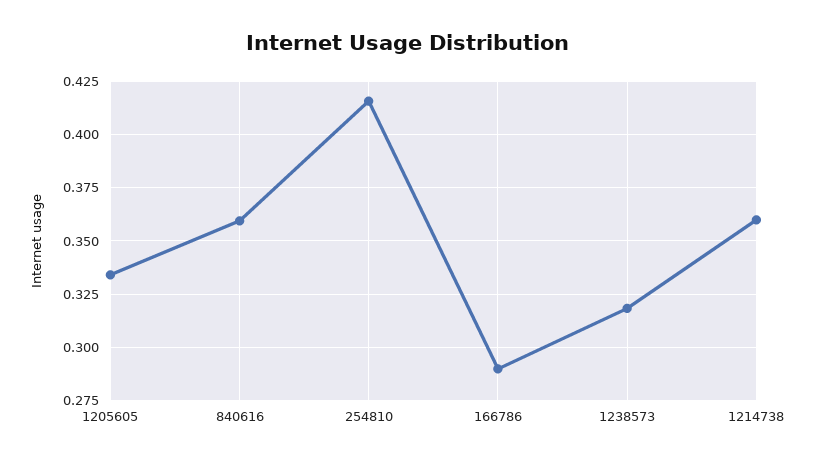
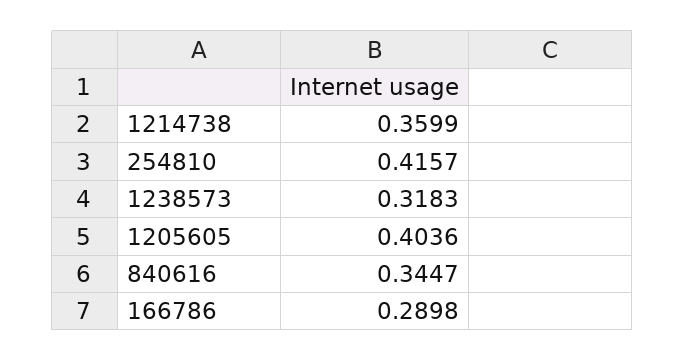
  {
-   "1205605": 0.335,
+   "1205605": 0.4036,
-   "840616": 0.36,
+   "840616": 0.3447,
    "254810": 0.4157,
    "166786": 0.2898,
    "1238573": 0.3183,
    "1214738": 0.3599
  }

